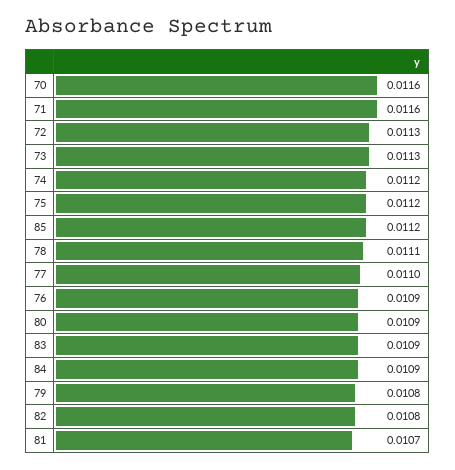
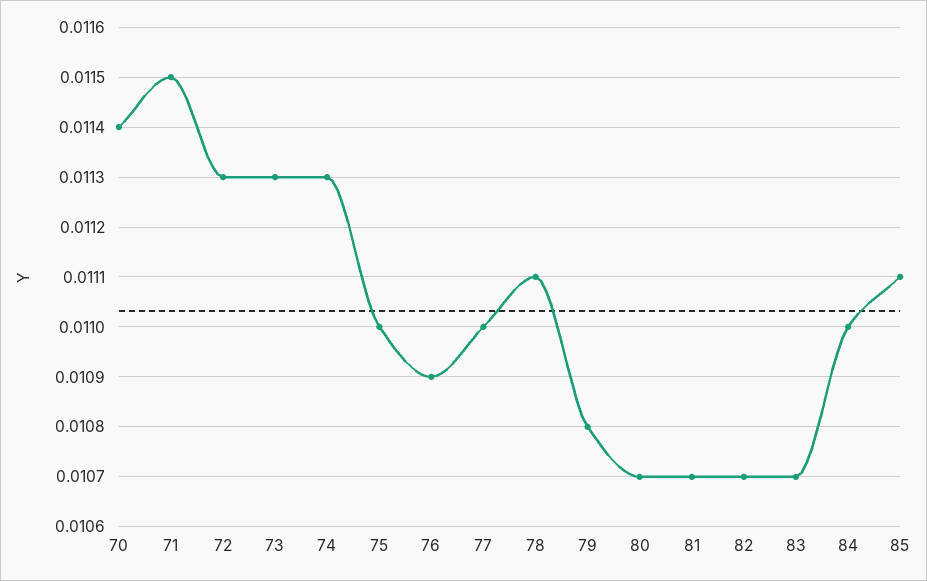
  {
-   "70": 0.0116,
+   "70": 0.0114,
-   "71": 0.0116,
+   "71": 0.0115,
    "72": 0.0113,
    "73": 0.0113,
-   "74": 0.0112,
+   "74": 0.0113,
-   "75": 0.0112,
+   "75": 0.011,
-   "85": 0.0112,
+   "85": 0.0111,
    "78": 0.0111,
    "77": 0.011,
    "76": 0.0109,
-   "80": 0.0109,
+   "80": 0.0107,
-   "83": 0.0109,
+   "83": 0.0107,
-   "84": 0.0109,
+   "84": 0.011,
    "79": 0.0108,
-   "82": 0.0108,
+   "82": 0.0107,
    "81": 0.0107
  }

